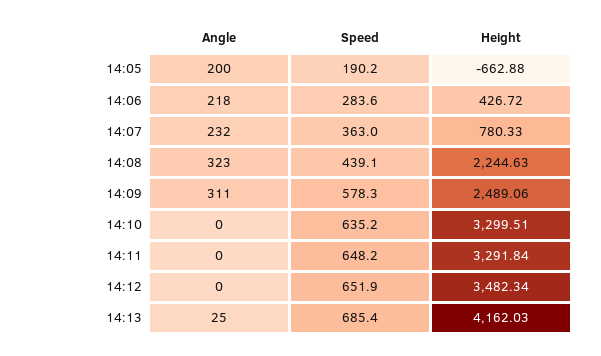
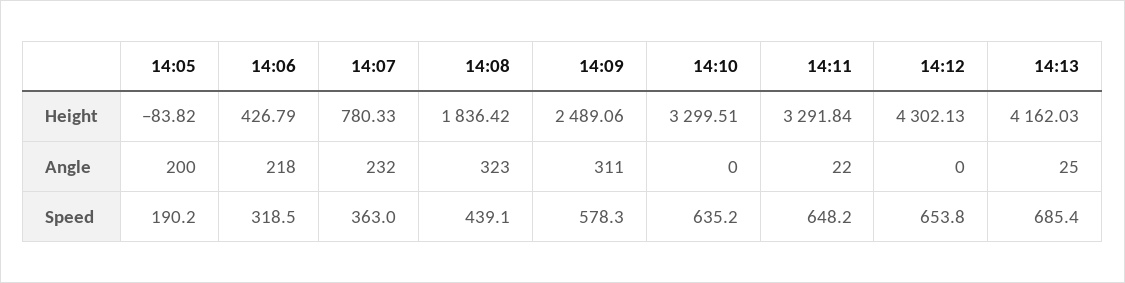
  {
    "Angle": {
      "14:05": 200,
      "14:06": 218,
      "14:07": 232,
      "14:08": 323,
      "14:09": 311,
      "14:10": 0,
-     "14:11": 0,
+     "14:11": 22,
      "14:12": 0,
      "14:13": 25
    },
    "Speed": {
      "14:05": 190.2,
-     "14:06": 283.6,
+     "14:06": 318.5,
      "14:07": 363,
      "14:08": 439.1,
      "14:09": 578.3,
      "14:10": 635.2,
      "14:11": 648.2,
-     "14:12": 651.9,
+     "14:12": 653.8,
      "14:13": 685.4
    },
    "Height": {
-     "14:05": -662.88,
+     "14:05": -83.82,
-     "14:06": 426.72,
+     "14:06": 426.79,
      "14:07": 780.33,
-     "14:08": 2244.63,
+     "14:08": 1836.42,
      "14:09": 2489.06,
      "14:10": 3299.51,
      "14:11": 3291.84,
-     "14:12": 3482.34,
+     "14:12": 4302.13,
      "14:13": 4162.03
    }
  }

